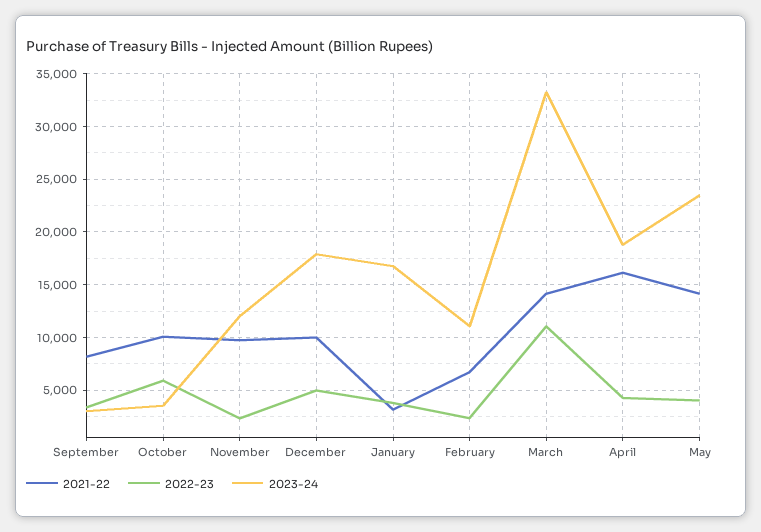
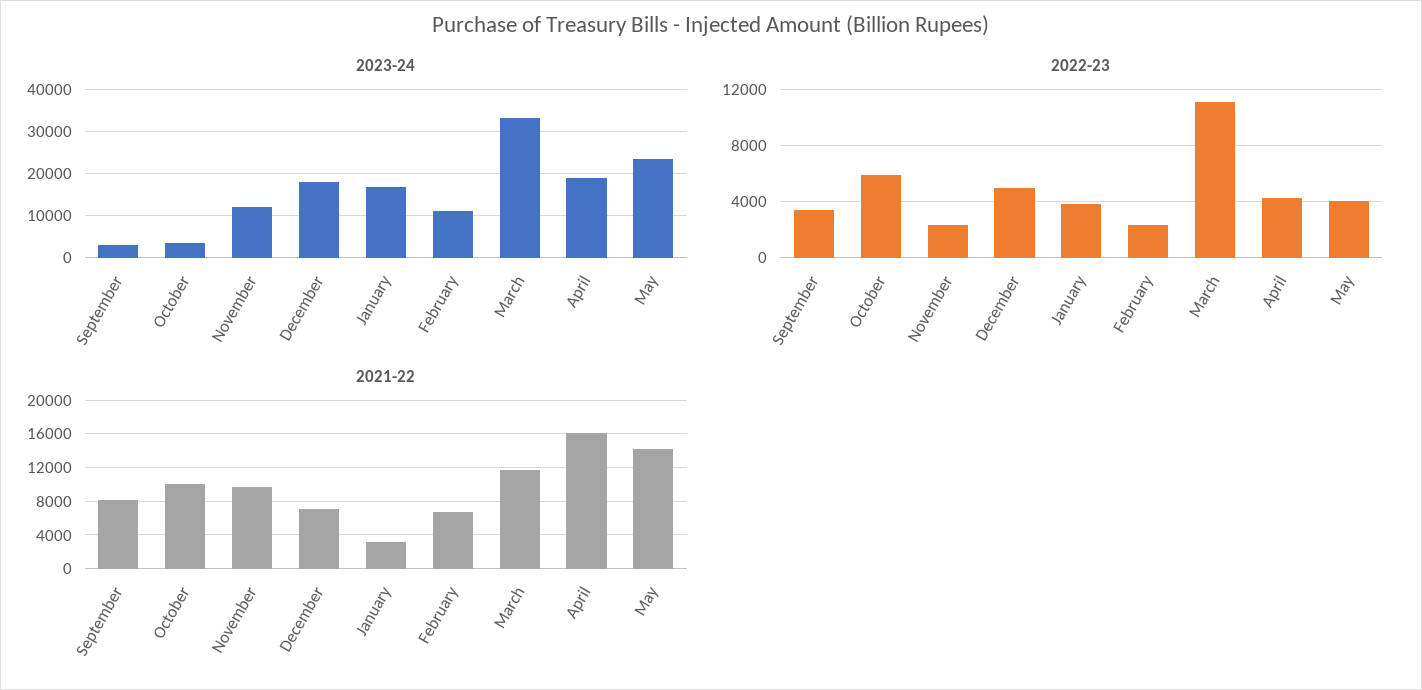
  {
    "2021-22": {
      "September": 8000,
      "October": 10000,
      "November": 10000,
-     "December": 10000,
+     "December": 7000,
      "January": 3000,
      "February": 7000,
-     "March": 14000,
+     "March": 12000,
      "April": 16000,
      "May": 14000
    },
    "2022-23": {
      "September": 3500,
      "October": 6000,
      "November": 2500,
      "December": 5000,
      "January": 4000,
      "February": 2500,
      "March": 11000,
      "April": 4500,
      "May": 4000
    },
    "2023-24": {
      "September": 3000,
      "October": 4000,
      "November": 12000,
      "December": 18000,
      "January": 17000,
      "February": 11000,
      "March": 33000,
      "April": 19000,
      "May": 23000
    }
  }

